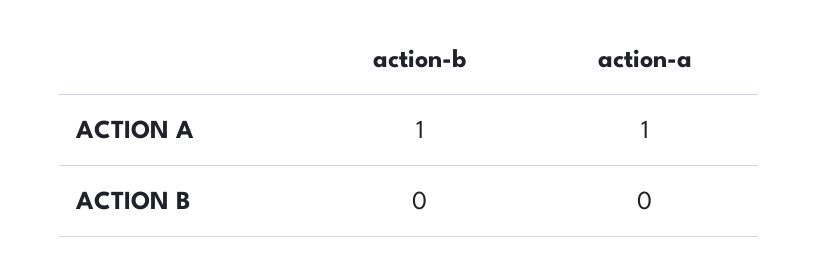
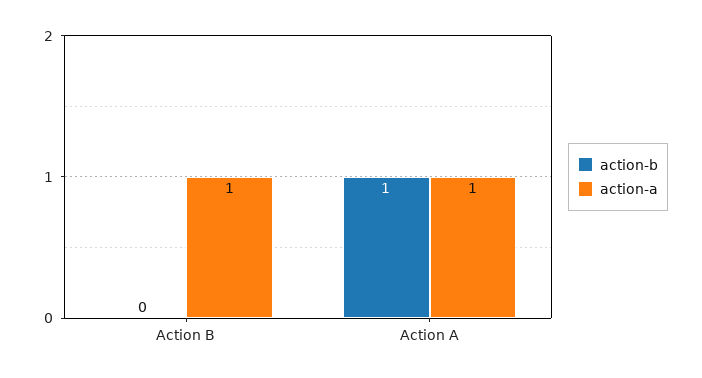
  {
    "action-b": {
      "ACTION A": 1,
      "ACTION B": 0
    },
    "action-a": {
      "ACTION A": 1,
-     "ACTION B": 0
+     "ACTION B": 1
    }
  }

